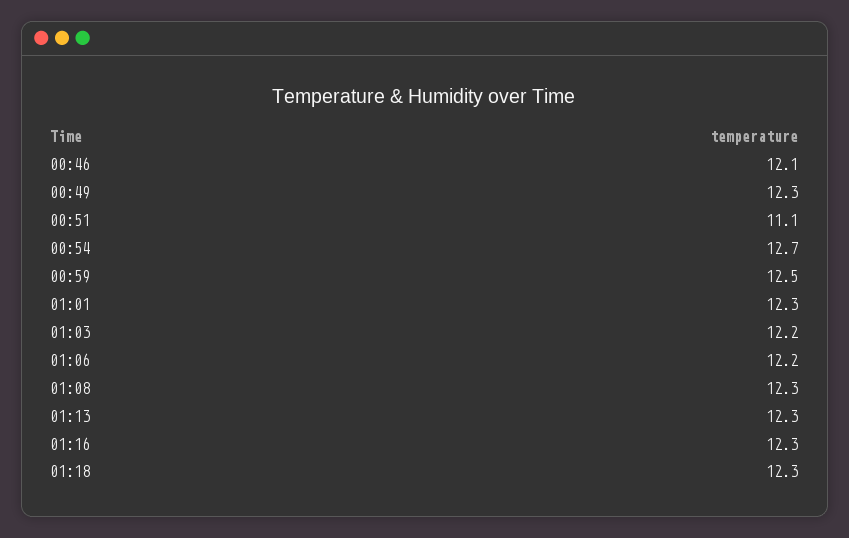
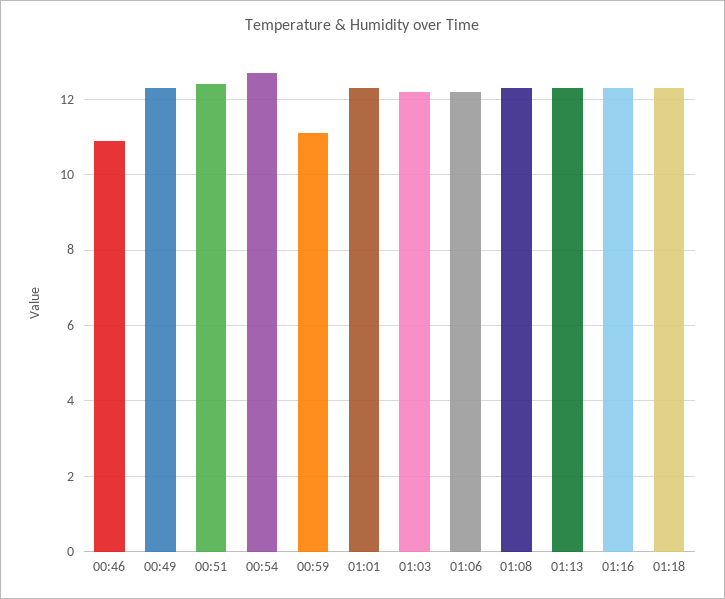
  {
-   "00:46": 12.1,
+   "00:46": 11,
    "00:49": 12.3,
-   "00:51": 11.1,
+   "00:51": 12.5,
    "00:54": 12.7,
-   "00:59": 12.5,
+   "00:59": 11,
    "01:01": 12.3,
    "01:03": 12.2,
    "01:06": 12.2,
    "01:08": 12.3,
    "01:13": 12.3,
    "01:16": 12.3,
    "01:18": 12.3
  }

